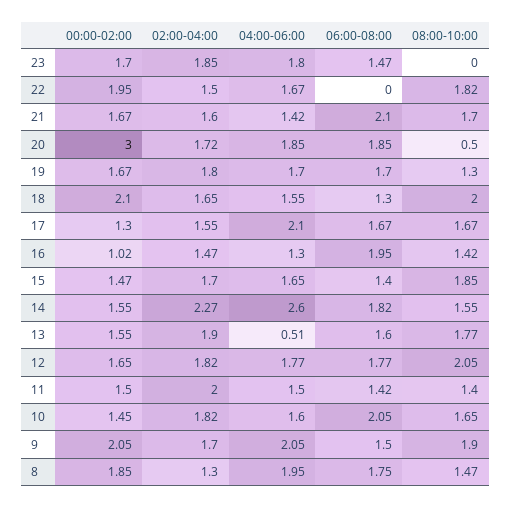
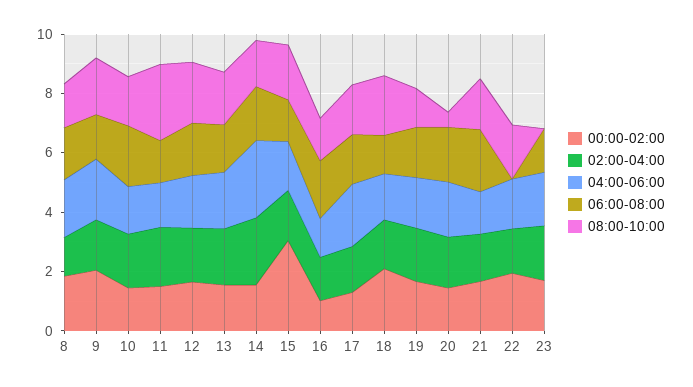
  {
    "00:00-02:00": {
      "23": 1.7,
      "22": 1.95,
      "21": 1.67,
-     "20": 3,
+     "20": 1.5,
      "19": 1.67,
      "18": 2.1,
      "17": 1.3,
      "16": 1.02,
-     "15": 1.47,
+     "15": 3,
      "14": 1.55,
      "13": 1.55,
      "12": 1.65,
      "11": 1.5,
      "10": 1.45,
      "9": 2.05,
      "8": 1.85
    },
    "02:00-04:00": {
      "23": 1.85,
      "22": 1.5,
      "21": 1.6,
      "20": 1.72,
      "19": 1.8,
      "18": 1.65,
      "17": 1.55,
      "16": 1.47,
      "15": 1.7,
      "14": 2.27,
      "13": 1.9,
      "12": 1.82,
      "11": 2,
      "10": 1.82,
      "9": 1.7,
      "8": 1.3
    },
    "04:00-06:00": {
      "23": 1.8,
      "22": 1.67,
      "21": 1.42,
      "20": 1.85,
      "19": 1.7,
      "18": 1.55,
      "17": 2.1,
      "16": 1.3,
      "15": 1.65,
      "14": 2.6,
-     "13": 0.51,
+     "13": 2,
      "12": 1.77,
      "11": 1.5,
      "10": 1.6,
      "9": 2.05,
      "8": 1.95
    },
    "06:00-08:00": {
      "23": 1.47,
      "22": 0,
      "21": 2.1,
      "20": 1.85,
      "19": 1.7,
      "18": 1.3,
      "17": 1.67,
      "16": 1.95,
      "15": 1.4,
      "14": 1.82,
      "13": 1.6,
      "12": 1.77,
      "11": 1.42,
      "10": 2.05,
      "9": 1.5,
      "8": 1.75
    },
    "08:00-10:00": {
      "23": 0,
      "22": 1.82,
      "21": 1.7,
      "20": 0.5,
      "19": 1.3,
      "18": 2,
      "17": 1.67,
      "16": 1.42,
      "15": 1.85,
      "14": 1.55,
      "13": 1.77,
      "12": 2.05,
-     "11": 1.4,
+     "11": 2.5,
      "10": 1.65,
      "9": 1.9,
      "8": 1.47
    }
  }

